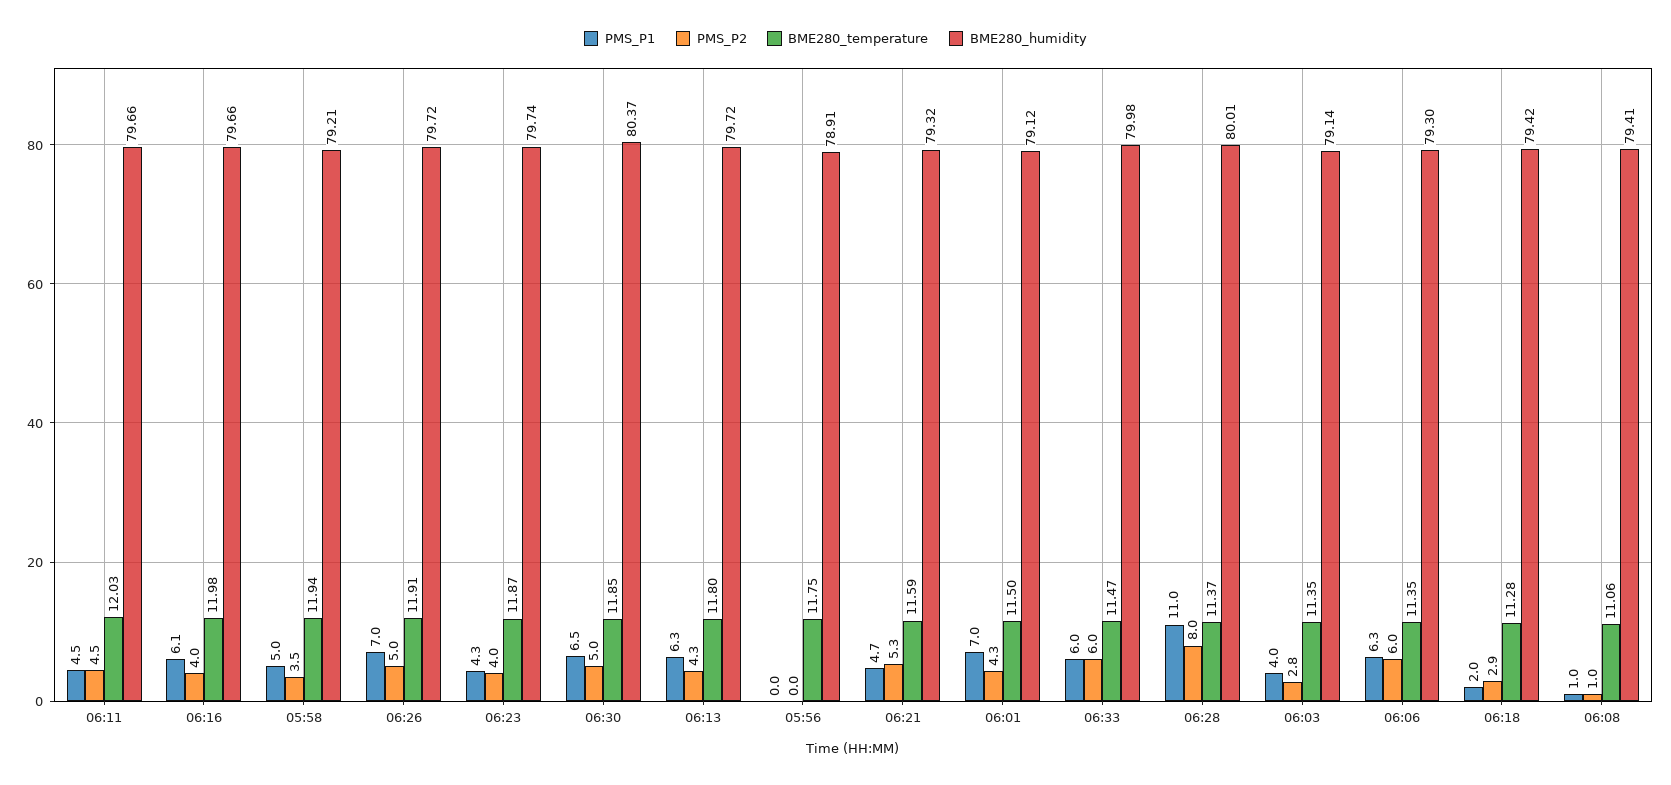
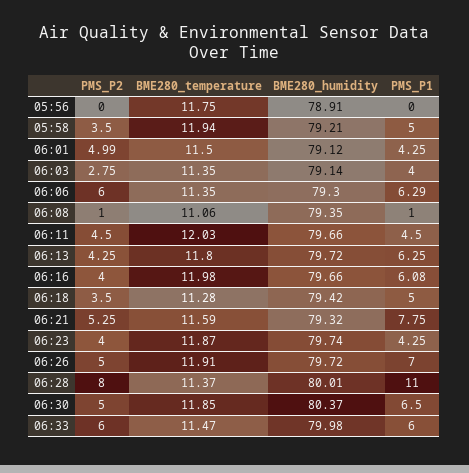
  {
    "PMS_P1": {
      "06:11": 4.5,
      "06:16": 6.08,
      "05:58": 5,
      "06:26": 7,
      "06:23": 4.25,
      "06:30": 6.5,
      "06:13": 6.25,
      "05:56": 0,
-     "06:21": 4.7,
+     "06:21": 7.75,
-     "06:01": 7,
+     "06:01": 4.25,
      "06:33": 6,
      "06:28": 11,
      "06:03": 4,
      "06:06": 6.29,
-     "06:18": 2,
+     "06:18": 5,
      "06:08": 1
    },
    "PMS_P2": {
      "06:11": 4.5,
      "06:16": 4,
      "05:58": 3.5,
      "06:26": 5,
      "06:23": 4,
      "06:30": 5,
      "06:13": 4.25,
      "05:56": 0,
      "06:21": 5.25,
-     "06:01": 4.3,
+     "06:01": 4.99,
      "06:33": 6,
      "06:28": 8,
      "06:03": 2.75,
      "06:06": 6,
-     "06:18": 2.9,
+     "06:18": 3.5,
      "06:08": 1
    },
    "BME280_temperature": {
      "06:11": 12.03,
      "06:16": 11.98,
      "05:58": 11.94,
      "06:26": 11.91,
      "06:23": 11.87,
      "06:30": 11.85,
      "06:13": 11.8,
      "05:56": 11.75,
      "06:21": 11.59,
      "06:01": 11.5,
      "06:33": 11.47,
      "06:28": 11.37,
      "06:03": 11.35,
      "06:06": 11.35,
      "06:18": 11.28,
      "06:08": 11.06
    },
    "BME280_humidity": {
      "06:11": 79.66,
      "06:16": 79.66,
      "05:58": 79.21,
      "06:26": 79.72,
      "06:23": 79.74,
      "06:30": 80.37,
      "06:13": 79.72,
      "05:56": 78.91,
      "06:21": 79.32,
      "06:01": 79.12,
      "06:33": 79.98,
      "06:28": 80.01,
      "06:03": 79.14,
      "06:06": 79.3,
      "06:18": 79.42,
-     "06:08": 79.41
+     "06:08": 79.35
    }
  }

